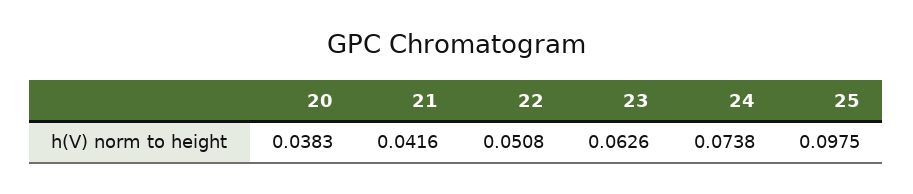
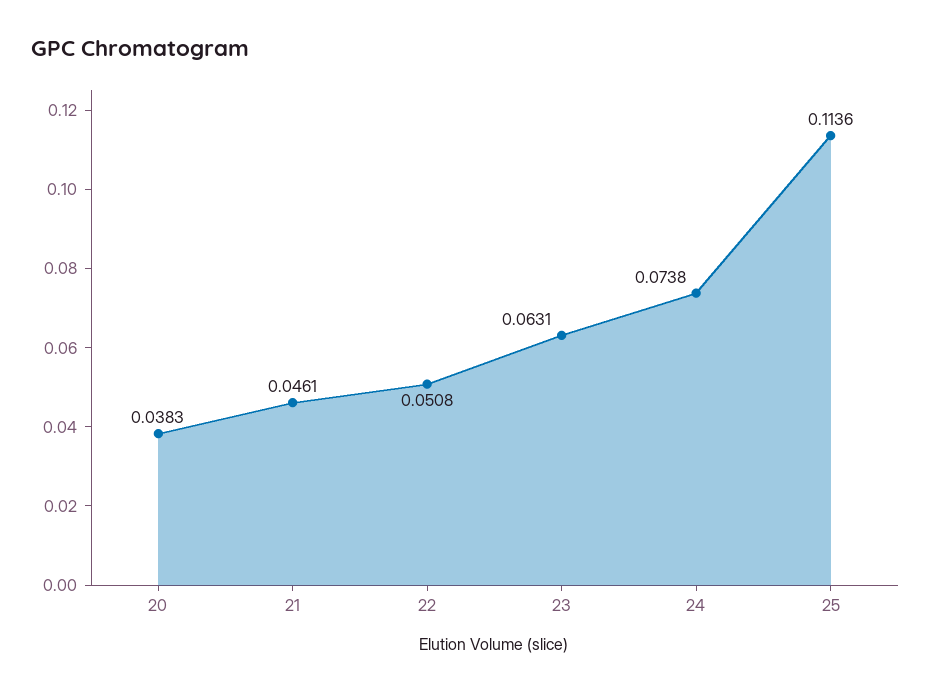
  {
    "20": 0.0383,
-   "21": 0.0416,
+   "21": 0.0461,
    "22": 0.0508,
-   "23": 0.0626,
+   "23": 0.0631,
    "24": 0.0738,
-   "25": 0.0975
+   "25": 0.1136
  }

